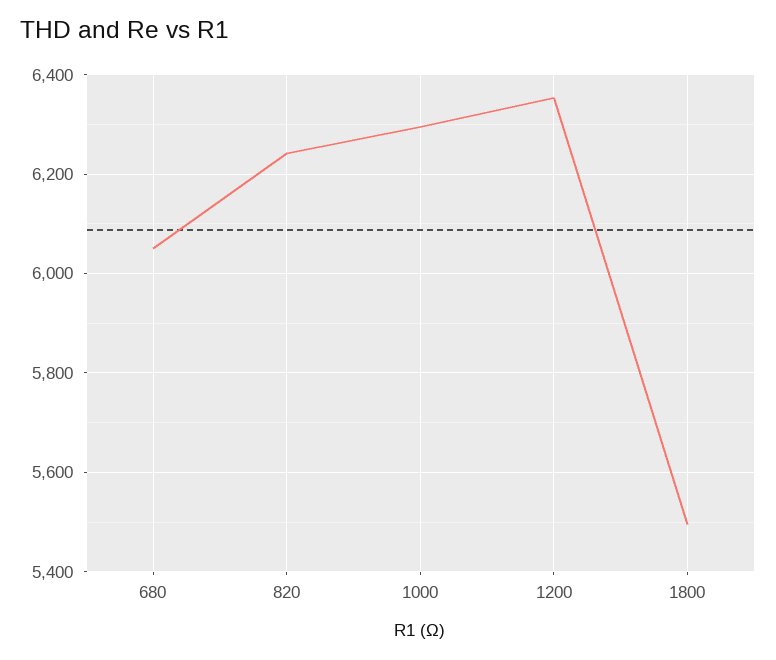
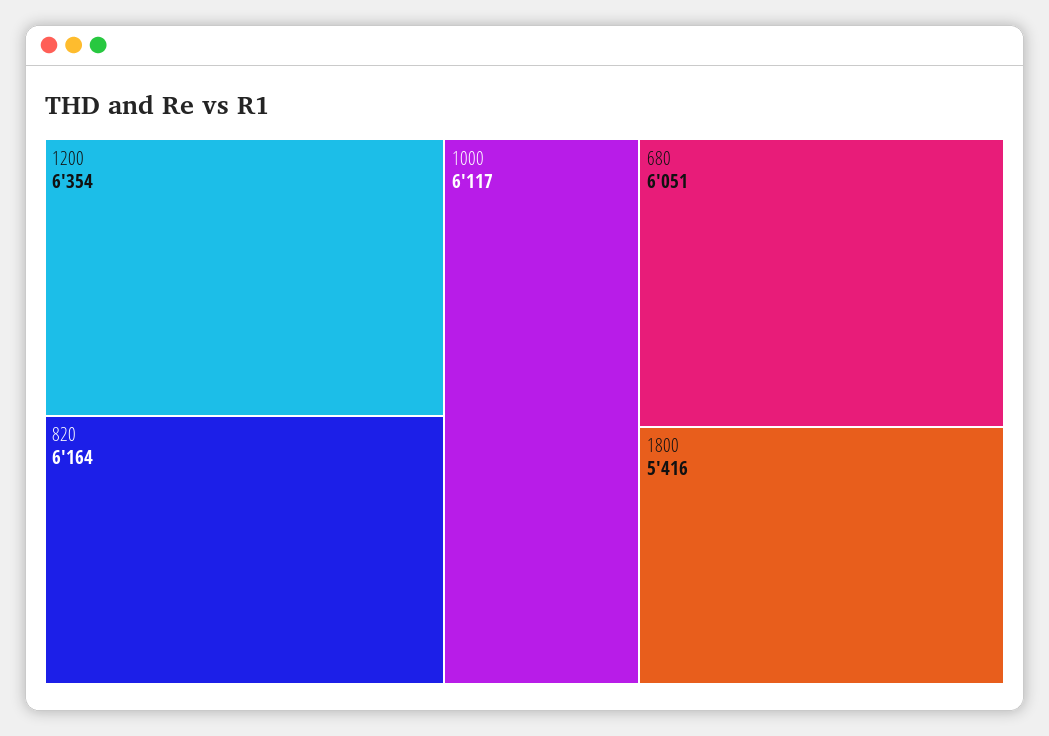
  {
    "680": 6051,
-   "820": 6240,
+   "820": 6164,
-   "1000": 6300,
+   "1000": 6117,
    "1200": 6354,
-   "1800": 5500
+   "1800": 5416
  }

